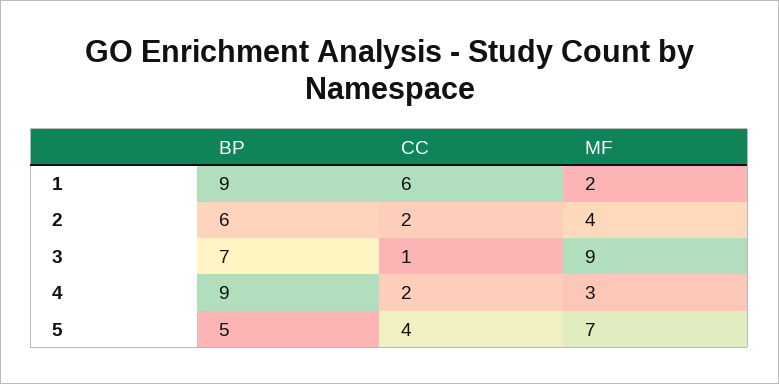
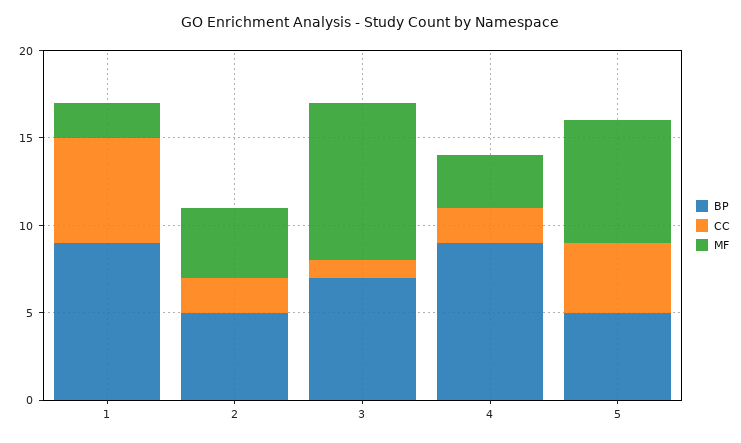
  {
    "BP": {
      "1": 9,
-     "2": 6,
+     "2": 5,
      "3": 7,
      "4": 9,
      "5": 5
    },
    "CC": {
      "1": 6,
      "2": 2,
      "3": 1,
      "4": 2,
      "5": 4
    },
    "MF": {
      "1": 2,
      "2": 4,
      "3": 9,
      "4": 3,
      "5": 7
    }
  }

